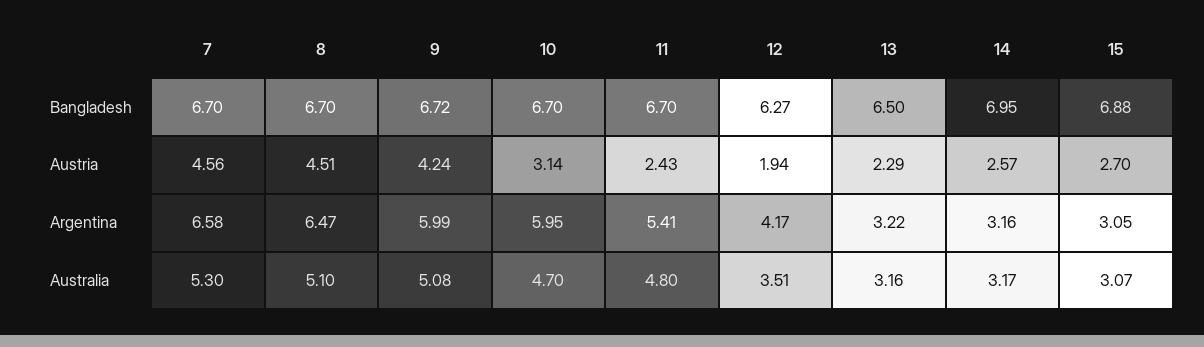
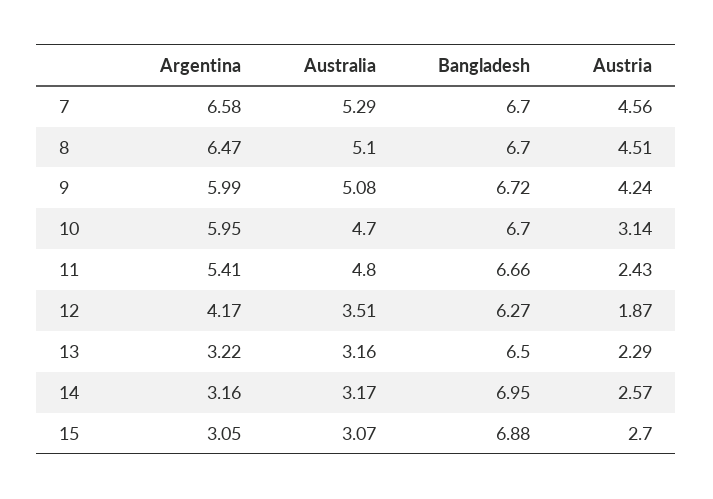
  {
    "7": {
      "Bangladesh": 6.7,
      "Austria": 4.56,
      "Argentina": 6.58,
-     "Australia": 5.3
+     "Australia": 5.29
    },
    "8": {
      "Bangladesh": 6.7,
      "Austria": 4.51,
      "Argentina": 6.47,
      "Australia": 5.1
    },
    "9": {
      "Bangladesh": 6.72,
      "Austria": 4.24,
      "Argentina": 5.99,
      "Australia": 5.08
    },
    "10": {
      "Bangladesh": 6.7,
      "Austria": 3.14,
      "Argentina": 5.95,
      "Australia": 4.7
    },
    "11": {
-     "Bangladesh": 6.7,
+     "Bangladesh": 6.66,
      "Austria": 2.43,
      "Argentina": 5.41,
      "Australia": 4.8
    },
    "12": {
      "Bangladesh": 6.27,
-     "Austria": 1.94,
+     "Austria": 1.87,
      "Argentina": 4.17,
      "Australia": 3.51
    },
    "13": {
      "Bangladesh": 6.5,
      "Austria": 2.29,
      "Argentina": 3.22,
      "Australia": 3.16
    },
    "14": {
      "Bangladesh": 6.95,
      "Austria": 2.57,
      "Argentina": 3.16,
      "Australia": 3.17
    },
    "15": {
      "Bangladesh": 6.88,
      "Austria": 2.7,
      "Argentina": 3.05,
      "Australia": 3.07
    }
  }

